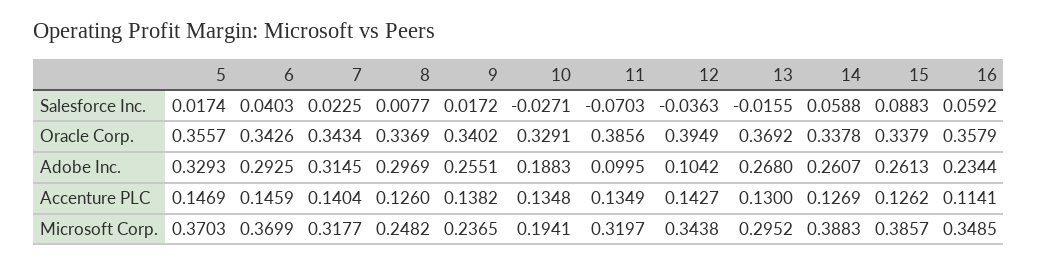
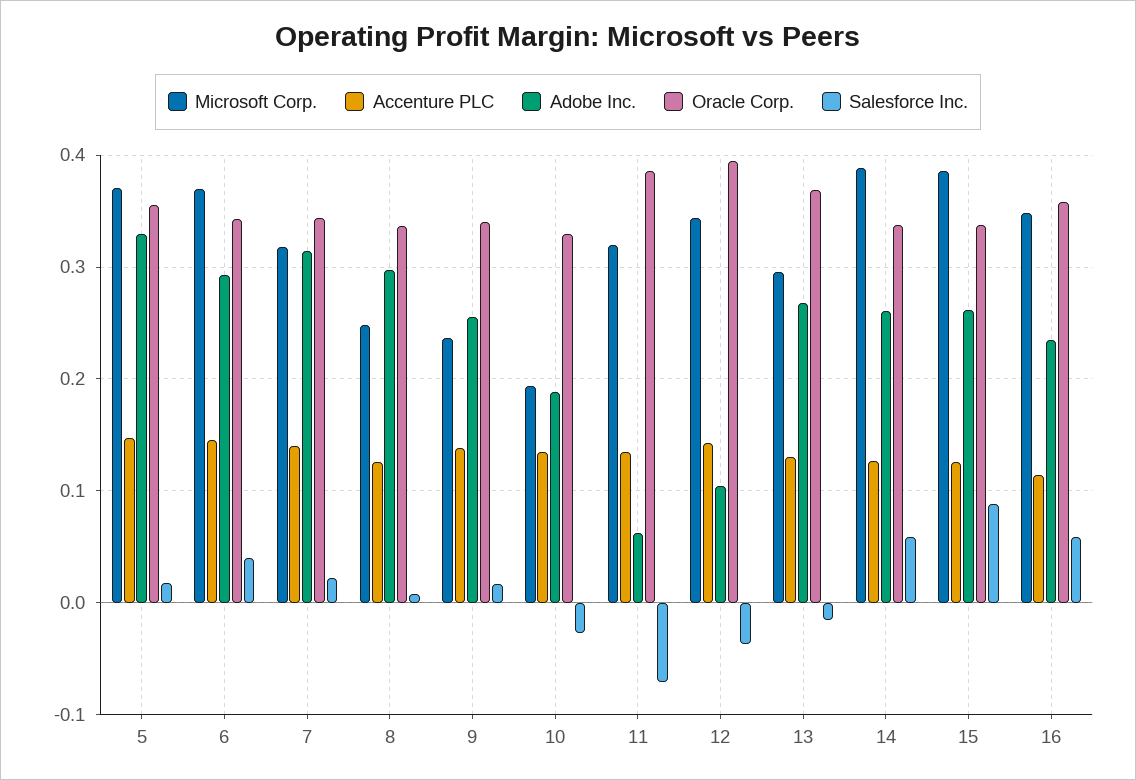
  {
    "Salesforce Inc.": {
      "5": 0.0174,
      "6": 0.0403,
      "7": 0.0225,
      "8": 0.0077,
      "9": 0.0172,
      "10": -0.0271,
      "11": -0.0703,
      "12": -0.0363,
      "13": -0.0155,
      "14": 0.0588,
      "15": 0.0883,
      "16": 0.0592
    },
    "Oracle Corp.": {
      "5": 0.3557,
      "6": 0.3426,
      "7": 0.3434,
      "8": 0.3369,
      "9": 0.3402,
      "10": 0.3291,
      "11": 0.3856,
      "12": 0.3949,
      "13": 0.3692,
      "14": 0.3378,
      "15": 0.3379,
      "16": 0.3579
    },
    "Adobe Inc.": {
      "5": 0.3293,
      "6": 0.2925,
      "7": 0.3145,
      "8": 0.2969,
      "9": 0.2551,
      "10": 0.1883,
-     "11": 0.0995,
+     "11": 0.06,
      "12": 0.1042,
      "13": 0.268,
      "14": 0.2607,
      "15": 0.2613,
      "16": 0.2344
    },
    "Accenture PLC": {
      "5": 0.1469,
      "6": 0.1459,
      "7": 0.1404,
      "8": 0.126,
      "9": 0.1382,
      "10": 0.1348,
      "11": 0.1349,
      "12": 0.1427,
      "13": 0.13,
      "14": 0.1269,
      "15": 0.1262,
      "16": 0.1141
    },
    "Microsoft Corp.": {
      "5": 0.3703,
      "6": 0.3699,
      "7": 0.3177,
      "8": 0.2482,
      "9": 0.2365,
      "10": 0.1941,
      "11": 0.3197,
      "12": 0.3438,
      "13": 0.2952,
      "14": 0.3883,
      "15": 0.3857,
      "16": 0.3485
    }
  }

